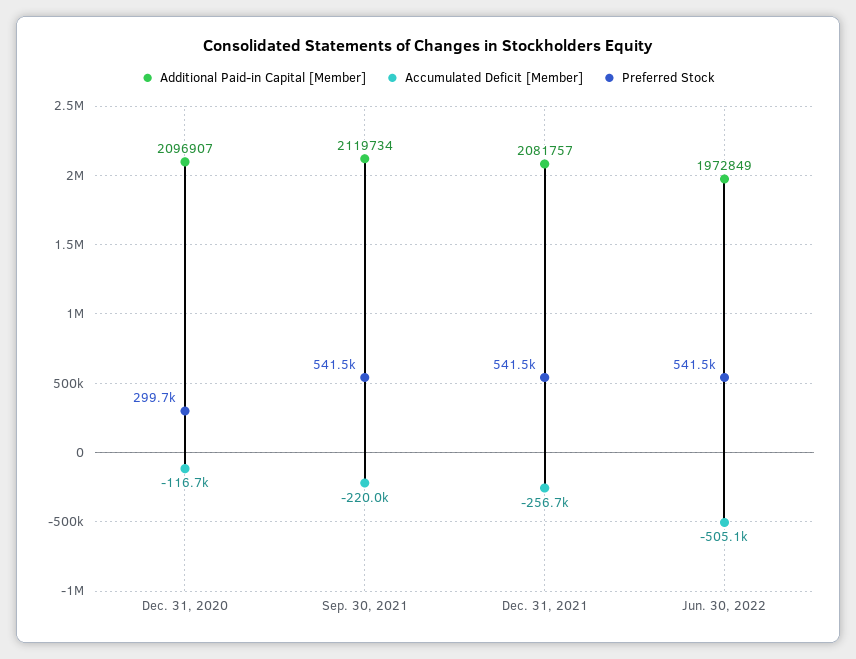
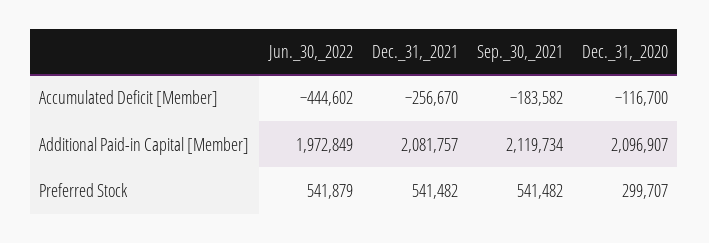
  {
    "Additional Paid-in Capital [Member]": {
      "Dec. 31, 2020": 2096907,
      "Sep. 30, 2021": 2119734,
      "Dec. 31, 2021": 2081757,
      "Jun. 30, 2022": 1972849
    },
    "Accumulated Deficit [Member]": {
      "Dec. 31, 2020": -116700,
-     "Sep. 30, 2021": -220000,
+     "Sep. 30, 2021": -183582,
      "Dec. 31, 2021": -256670,
-     "Jun. 30, 2022": -505100
+     "Jun. 30, 2022": -444602
    },
    "Preferred Stock": {
      "Dec. 31, 2020": 299707,
      "Sep. 30, 2021": 541482,
      "Dec. 31, 2021": 541482,
-     "Jun. 30, 2022": 541500
+     "Jun. 30, 2022": 541879
    }
  }

